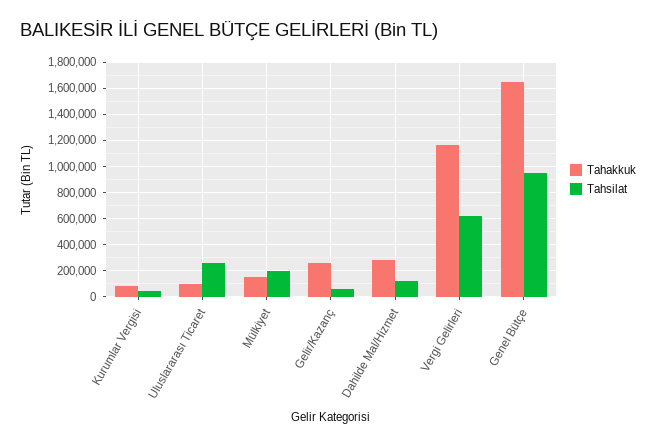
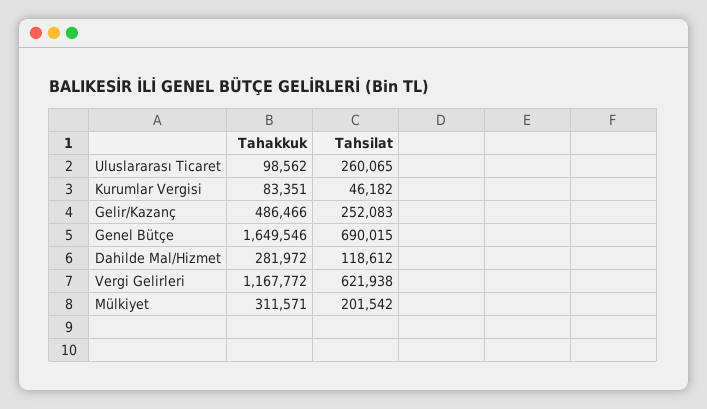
  {
    "Tahakkuk": {
      "Kurumlar Vergisi": 83351,
      "Uluslararası Ticaret": 98562,
-     "Mülkiyet": 150000,
+     "Mülkiyet": 311571,
-     "Gelir/Kazanç": 250000,
+     "Gelir/Kazanç": 486466,
      "Dahilde Mal/Hizmet": 281972,
      "Vergi Gelirleri": 1167772,
      "Genel Bütçe": 1649546
    },
    "Tahsilat": {
      "Kurumlar Vergisi": 46182,
      "Uluslararası Ticaret": 260065,
      "Mülkiyet": 201542,
-     "Gelir/Kazanç": 50000,
+     "Gelir/Kazanç": 252083,
      "Dahilde Mal/Hizmet": 118612,
      "Vergi Gelirleri": 621938,
-     "Genel Bütçe": 950000
+     "Genel Bütçe": 690015
    }
  }

